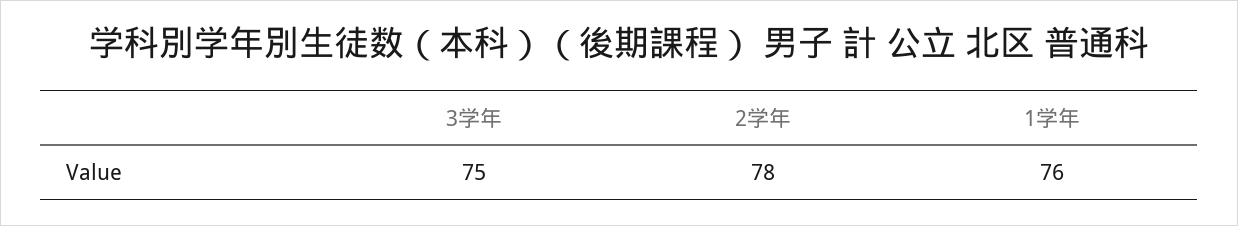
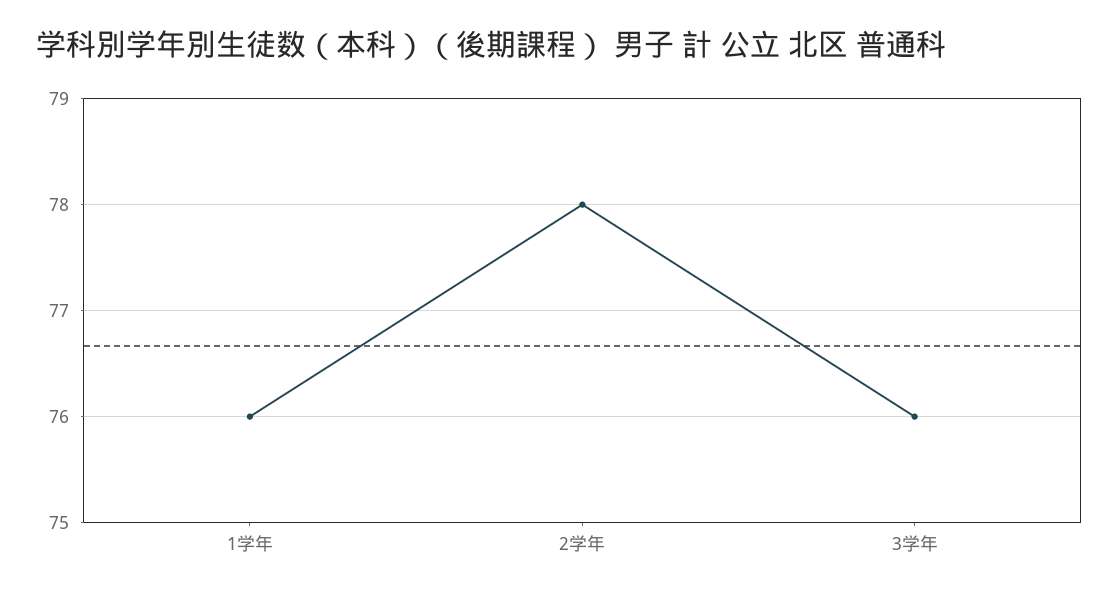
  {
-   "3学年": 75,
+   "3学年": 76,
    "2学年": 78,
    "1学年": 76
  }

